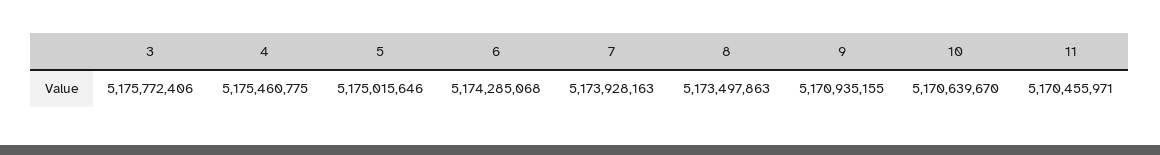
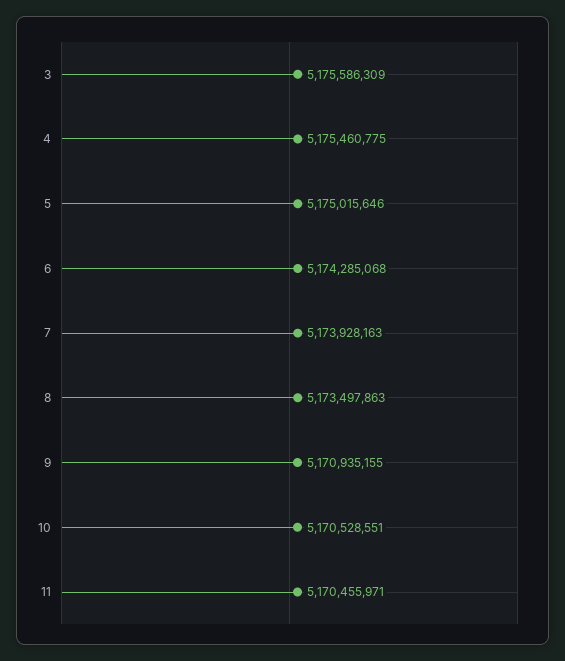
  {
-   "3": 5175772406,
+   "3": 5175586309,
    "4": 5175460775,
    "5": 5175015646,
    "6": 5174285068,
    "7": 5173928163,
    "8": 5173497863,
    "9": 5170935155,
-   "10": 5170639670,
+   "10": 5170528551,
    "11": 5170455971
  }

